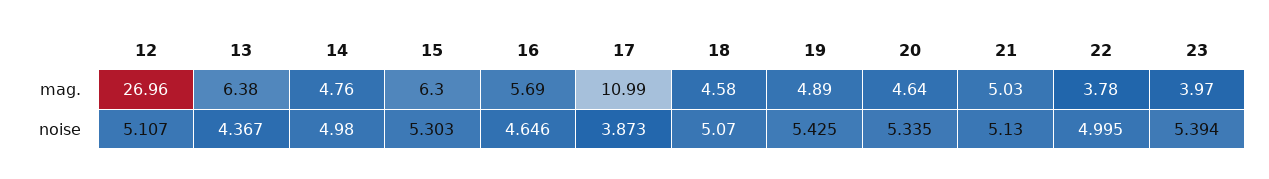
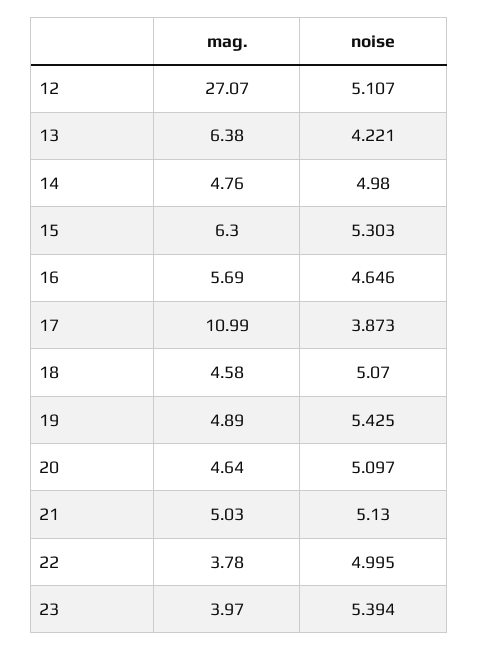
  {
    "12": {
-     "mag.": 26.96,
+     "mag.": 27.07,
      "noise": 5.107
    },
    "13": {
      "mag.": 6.38,
-     "noise": 4.367
+     "noise": 4.221
    },
    "14": {
      "mag.": 4.76,
      "noise": 4.98
    },
    "15": {
      "mag.": 6.3,
      "noise": 5.303
    },
    "16": {
      "mag.": 5.69,
      "noise": 4.646
    },
    "17": {
      "mag.": 10.99,
      "noise": 3.873
    },
    "18": {
      "mag.": 4.58,
      "noise": 5.07
    },
    "19": {
      "mag.": 4.89,
      "noise": 5.425
    },
    "20": {
      "mag.": 4.64,
-     "noise": 5.335
+     "noise": 5.097
    },
    "21": {
      "mag.": 5.03,
      "noise": 5.13
    },
    "22": {
      "mag.": 3.78,
      "noise": 4.995
    },
    "23": {
      "mag.": 3.97,
      "noise": 5.394
    }
  }

